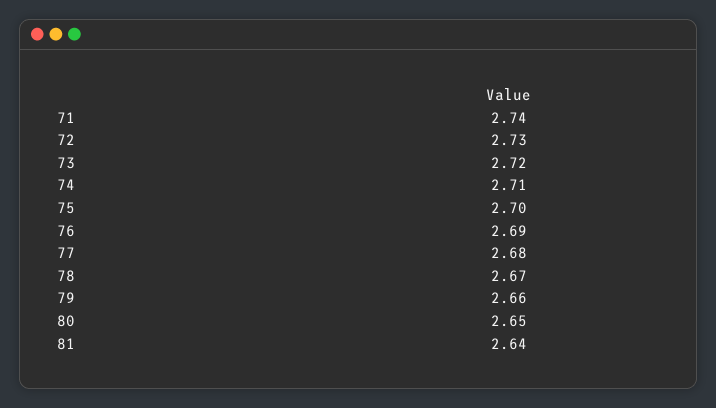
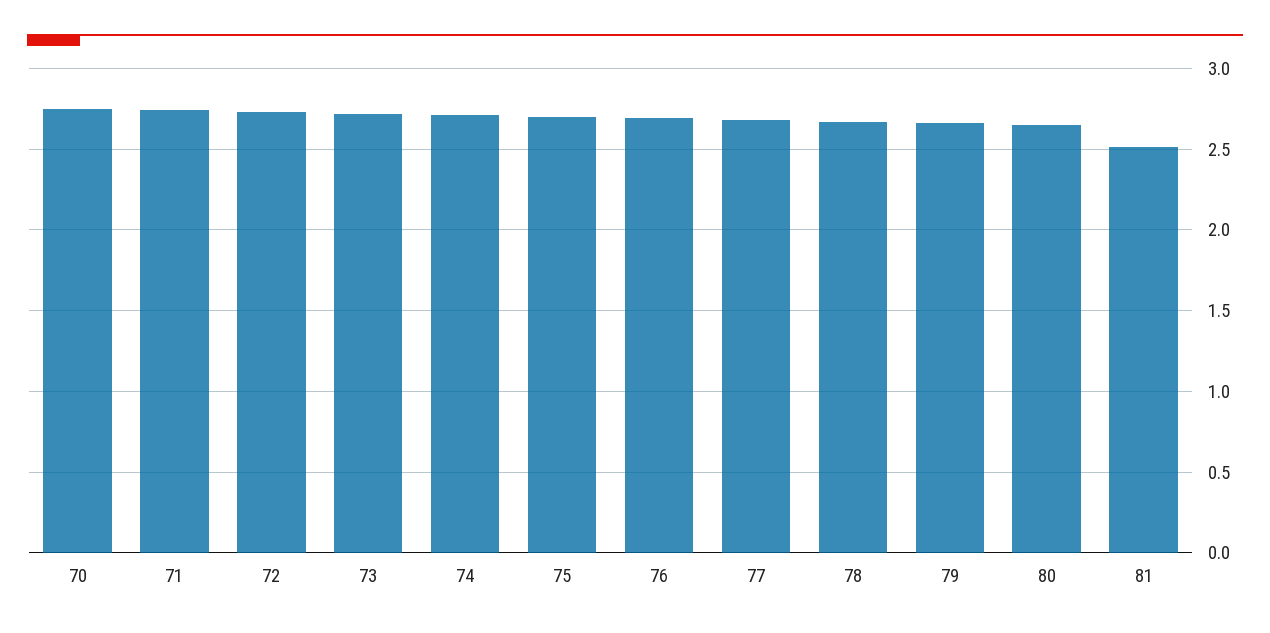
  {
    "71": 2.74,
    "72": 2.73,
    "73": 2.72,
    "74": 2.71,
    "75": 2.7,
    "76": 2.69,
    "77": 2.68,
    "78": 2.67,
    "79": 2.66,
    "80": 2.65,
-   "81": 2.64
+   "81": 2.5,
+   "70": 2.75
  }

